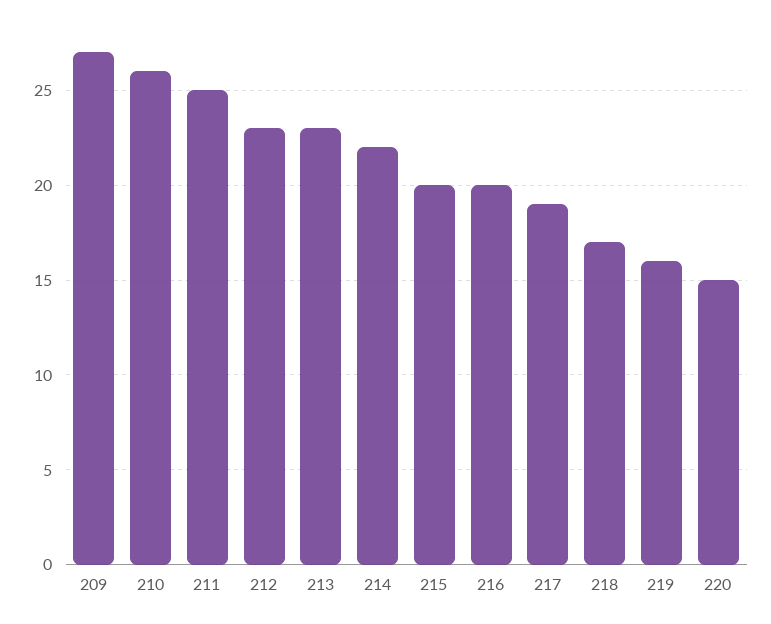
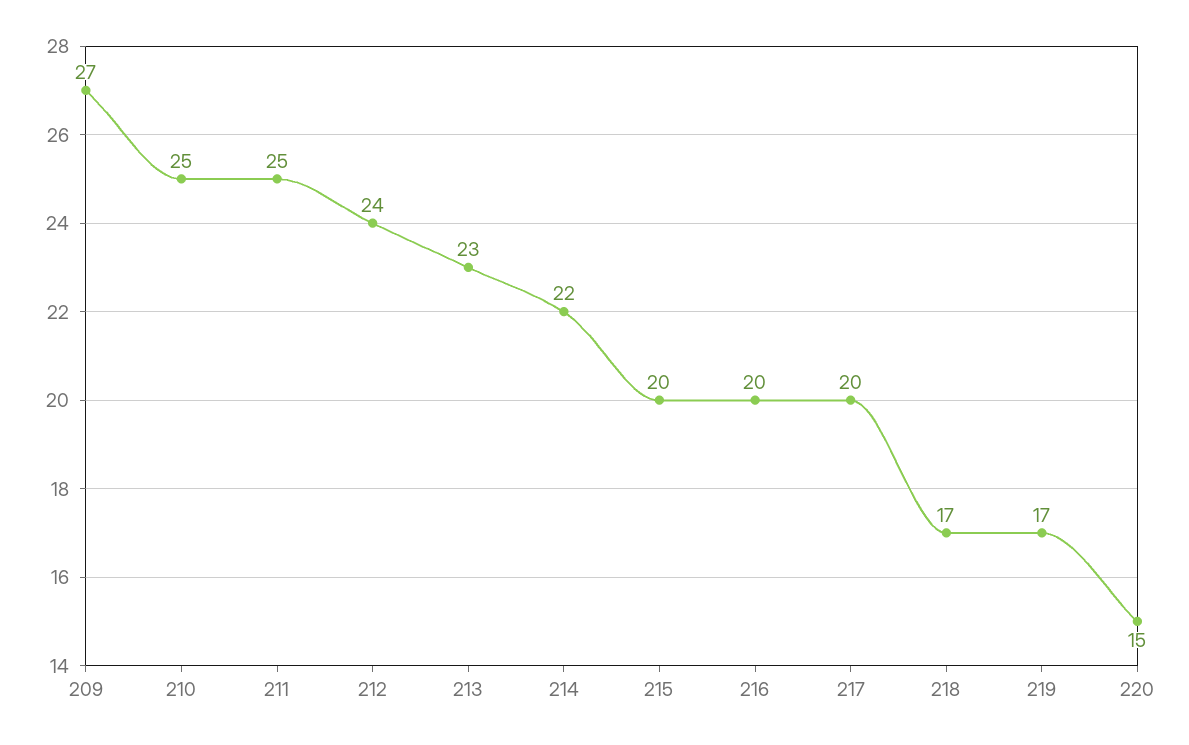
  {
    "209": 27,
-   "210": 26,
+   "210": 25,
    "211": 25,
-   "212": 23,
+   "212": 24,
    "213": 23,
    "214": 22,
    "215": 20,
    "216": 20,
-   "217": 19,
+   "217": 20,
    "218": 17,
-   "219": 16,
+   "219": 17,
    "220": 15
  }

